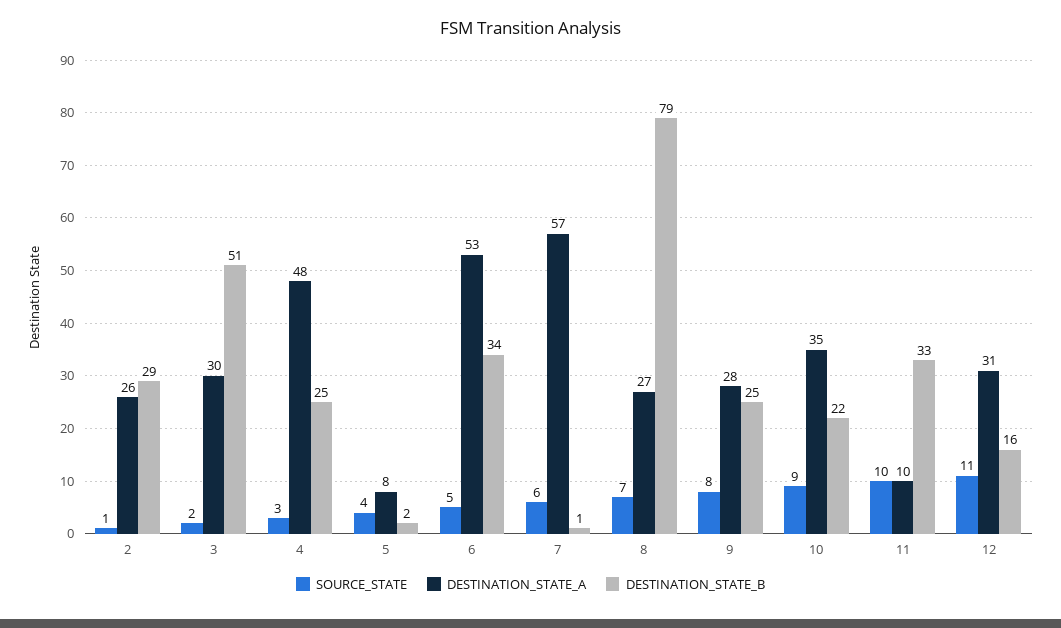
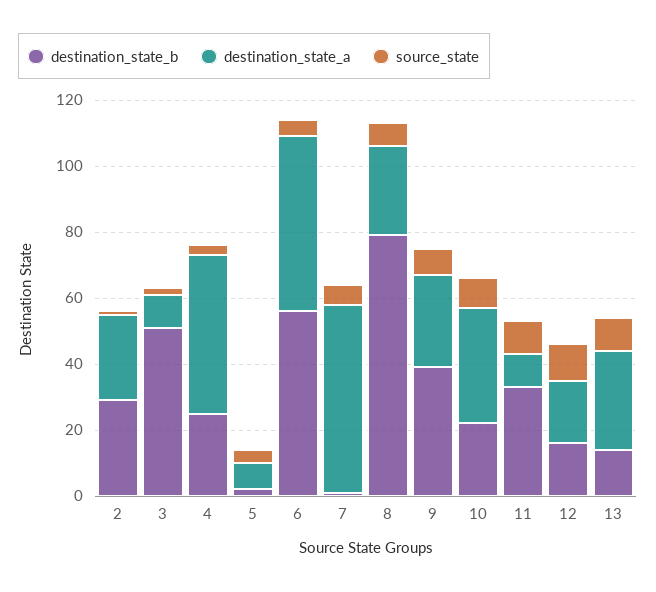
  {
    "SOURCE_STATE": {
      "2": 1,
      "3": 2,
      "4": 3,
      "5": 4,
      "6": 5,
      "7": 6,
      "8": 7,
      "9": 8,
      "10": 9,
      "11": 10,
-     "12": 11
+     "12": 11,
+     "13": 10
    },
    "DESTINATION_STATE_A": {
      "2": 26,
-     "3": 30,
+     "3": 10,
      "4": 48,
      "5": 8,
      "6": 53,
      "7": 57,
      "8": 27,
      "9": 28,
      "10": 35,
      "11": 10,
-     "12": 31
+     "12": 20,
+     "13": 30
    },
    "DESTINATION_STATE_B": {
      "2": 29,
      "3": 51,
      "4": 25,
      "5": 2,
-     "6": 34,
+     "6": 55,
      "7": 1,
      "8": 79,
-     "9": 25,
+     "9": 40,
      "10": 22,
      "11": 33,
-     "12": 16
+     "12": 16,
+     "13": 15
    }
  }

